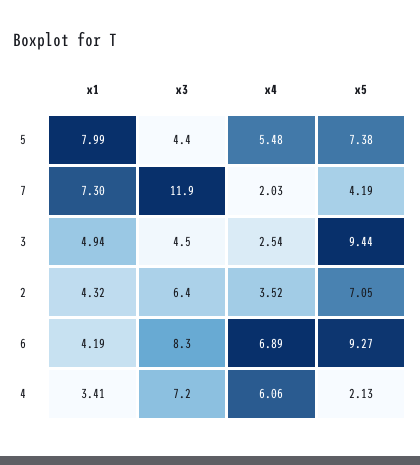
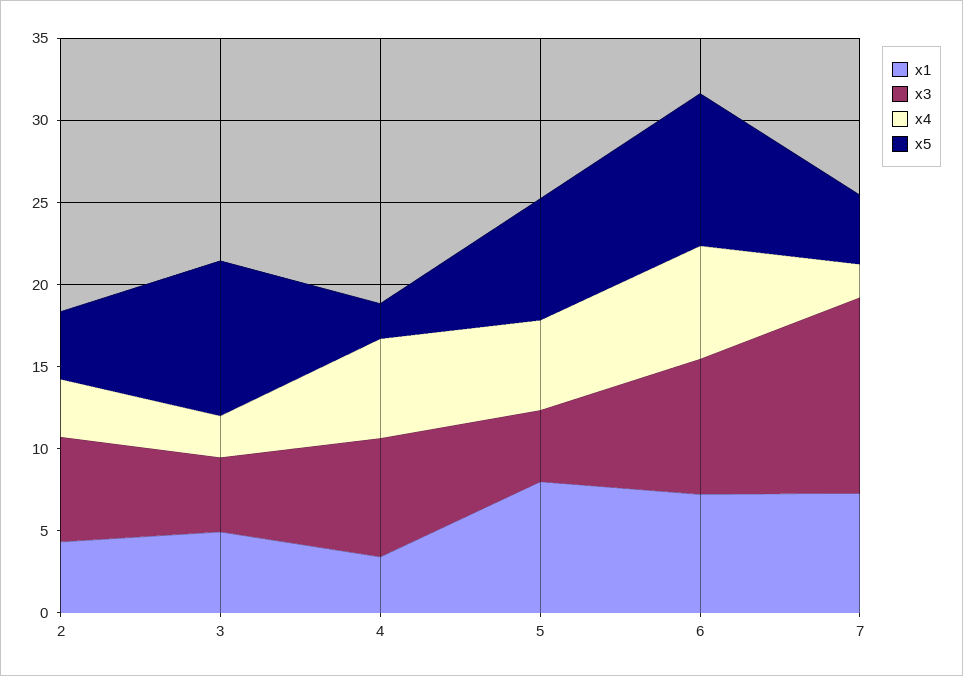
  {
    "x1": {
      "5": 7.99,
      "7": 7.3,
      "3": 4.94,
      "2": 4.32,
-     "6": 4.19,
+     "6": 7,
      "4": 3.41
    },
    "x3": {
      "5": 4.4,
      "7": 11.9,
      "3": 4.5,
      "2": 6.4,
      "6": 8.3,
      "4": 7.2
    },
    "x4": {
      "5": 5.48,
      "7": 2.03,
      "3": 2.54,
      "2": 3.52,
      "6": 6.89,
      "4": 6.06
    },
    "x5": {
      "5": 7.38,
      "7": 4.19,
      "3": 9.44,
-     "2": 7.05,
+     "2": 4,
      "6": 9.27,
      "4": 2.13
    }
  }

